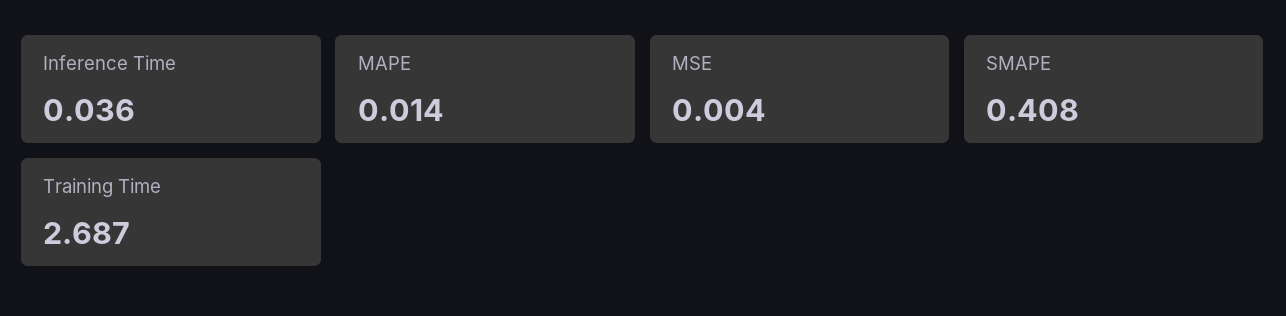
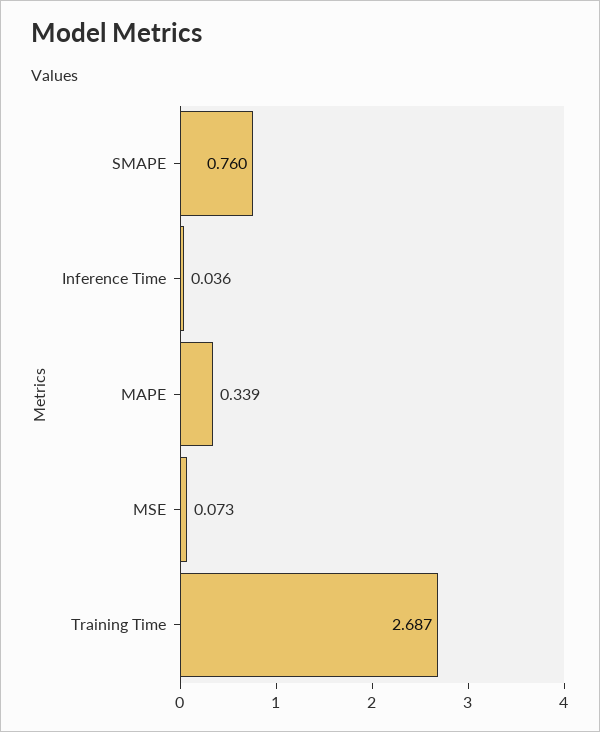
  {
    "Inference Time": 0.036,
-   "MAPE": 0.014,
+   "MAPE": 0.339,
-   "MSE": 0.004,
+   "MSE": 0.073,
-   "SMAPE": 0.408,
+   "SMAPE": 0.76,
    "Training Time": 2.687
  }

